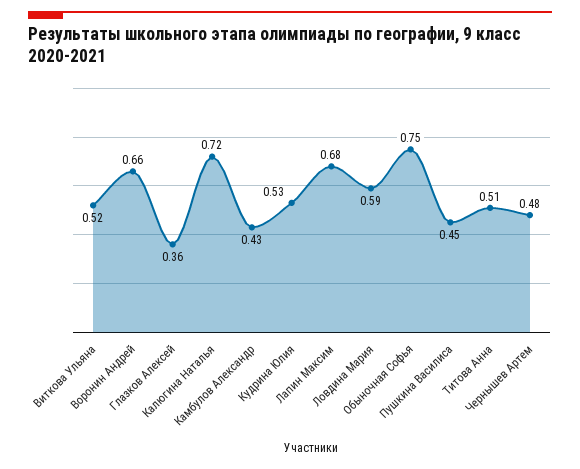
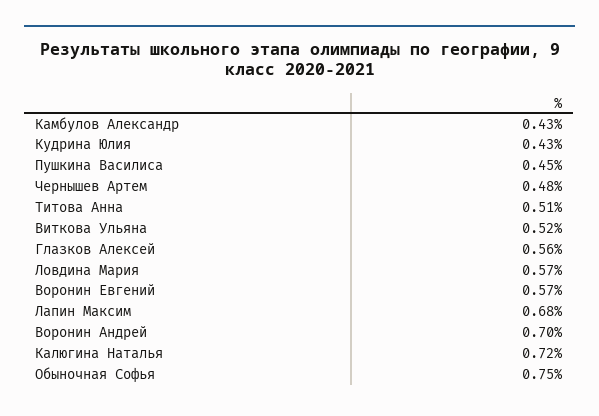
  {
    "Виткова Ульяна": 0.52,
-   "Воронин Андрей": 0.66,
+   "Воронин Андрей": 0.7,
-   "Глазков Алексей": 0.36,
+   "Глазков Алексей": 0.56,
    "Калюгина Наталья": 0.72,
    "Камбулов Александр": 0.43,
-   "Кудрина Юлия": 0.53,
+   "Кудрина Юлия": 0.43,
    "Лапин Максим": 0.68,
-   "Ловдина Мария": 0.59,
+   "Ловдина Мария": 0.57,
    "Обыночная Софья": 0.75,
    "Пушкина Василиса": 0.45,
    "Титова Анна": 0.51,
-   "Чернышев Артем": 0.48
+   "Чернышев Артем": 0.48,
+   "Воронин Евгений": 0.57
  }

